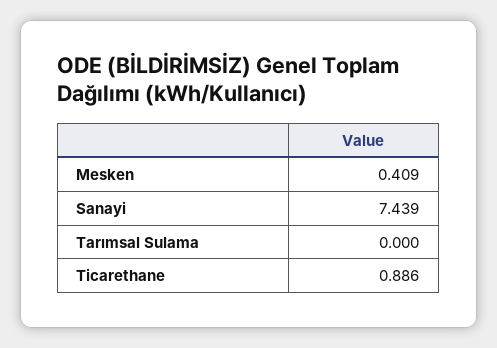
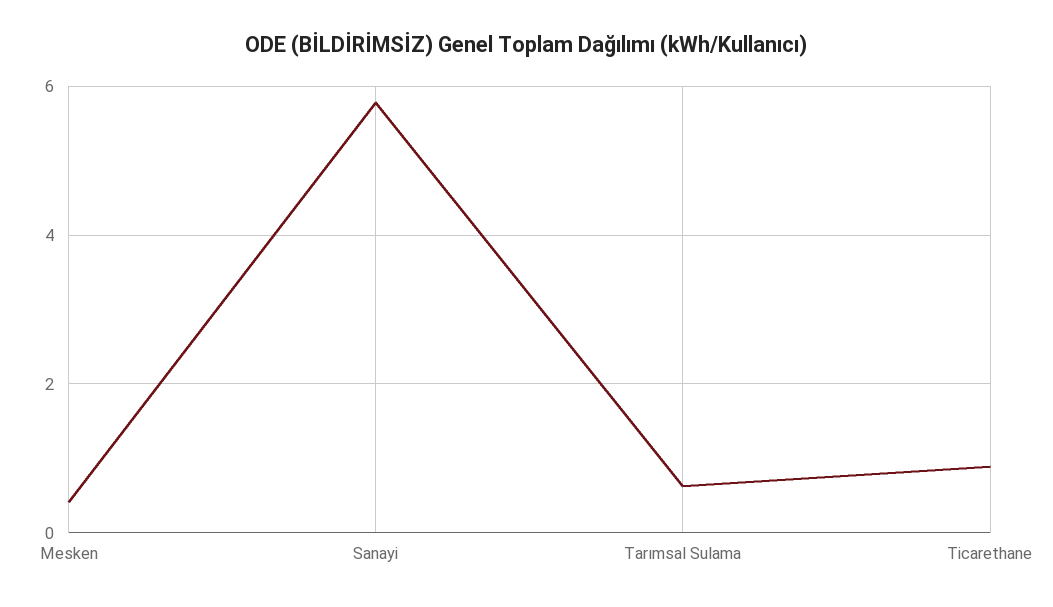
  {
    "Mesken": 0.409,
-   "Sanayi": 7.439,
+   "Sanayi": 5.8,
-   "Tarımsal Sulama": 0,
+   "Tarımsal Sulama": 0.6,
    "Ticarethane": 0.886
  }

